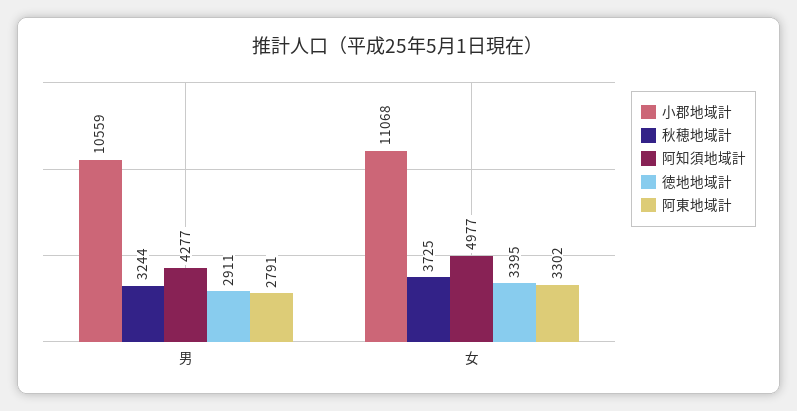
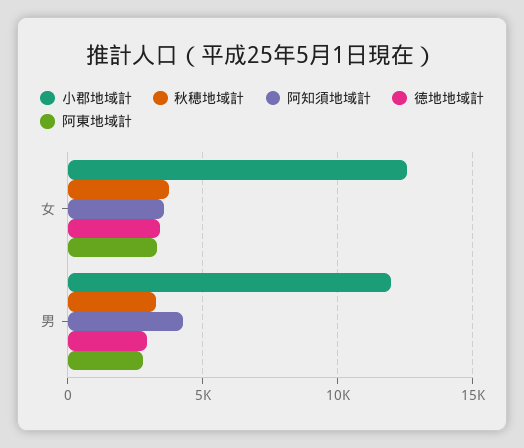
  {
    "小郡地域計": {
-     "男": 10559,
+     "男": 12000,
-     "女": 11068
+     "女": 12500
    },
    "秋穂地域計": {
      "男": 3244,
      "女": 3725
    },
    "阿知須地域計": {
      "男": 4277,
-     "女": 4977
+     "女": 3500
    },
    "徳地地域計": {
      "男": 2911,
      "女": 3395
    },
    "阿東地域計": {
      "男": 2791,
      "女": 3302
    }
  }

